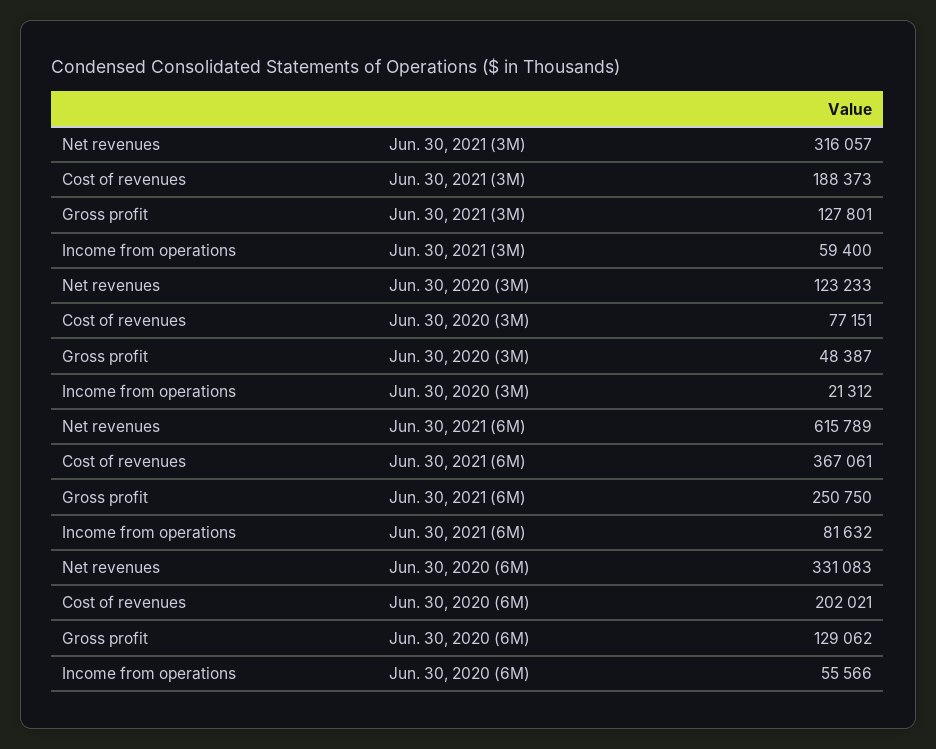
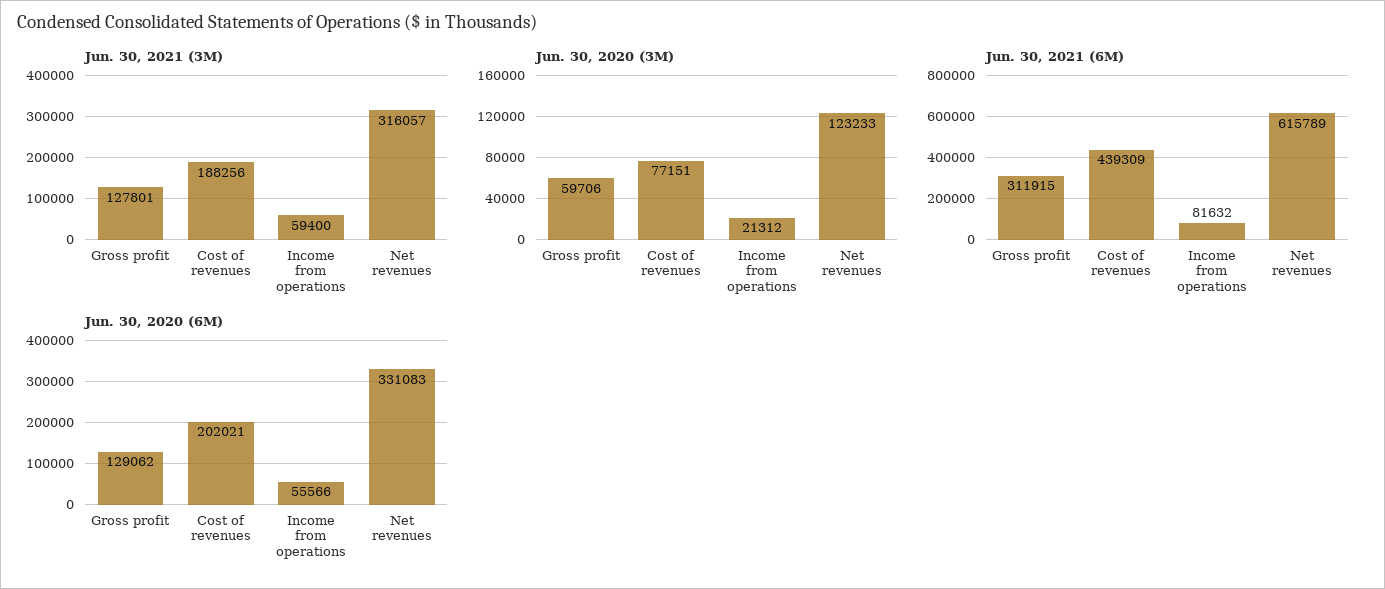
  {
    "Jun. 30, 2021 (3M)": {
      "Net revenues": 316057,
-     "Cost of revenues": 188373,
+     "Cost of revenues": 188256,
      "Gross profit": 127801,
      "Income from operations": 59400
    },
    "Jun. 30, 2020 (3M)": {
      "Net revenues": 123233,
      "Cost of revenues": 77151,
-     "Gross profit": 48387,
+     "Gross profit": 59706,
      "Income from operations": 21312
    },
    "Jun. 30, 2021 (6M)": {
      "Net revenues": 615789,
-     "Cost of revenues": 367061,
+     "Cost of revenues": 439309,
-     "Gross profit": 250750,
+     "Gross profit": 311915,
      "Income from operations": 81632
    },
    "Jun. 30, 2020 (6M)": {
      "Net revenues": 331083,
      "Cost of revenues": 202021,
      "Gross profit": 129062,
      "Income from operations": 55566
    }
  }

